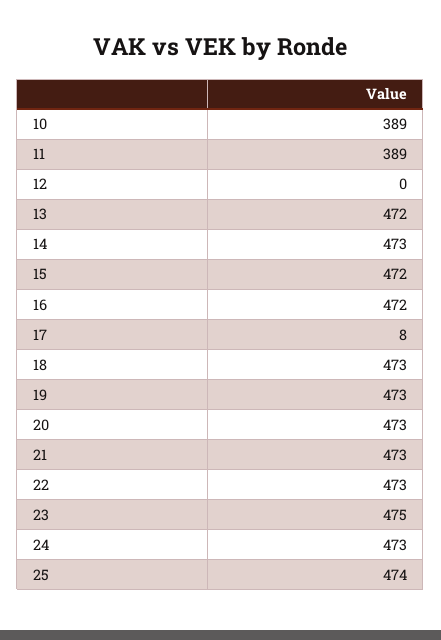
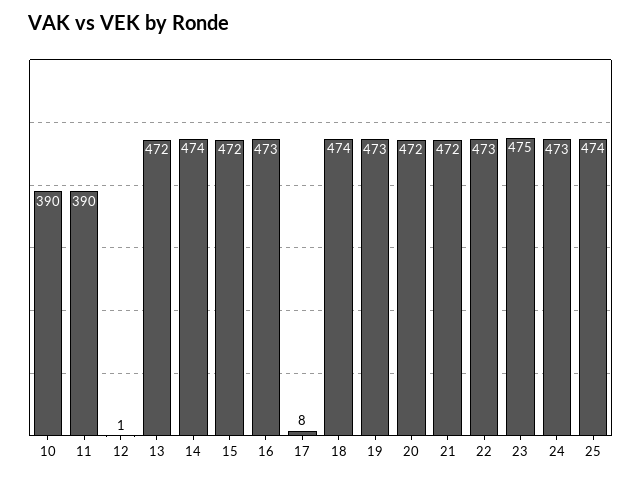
  {
-   "10": 389,
+   "10": 390,
-   "11": 389,
+   "11": 390,
-   "12": 0,
+   "12": 1,
    "13": 472,
-   "14": 473,
+   "14": 474,
    "15": 472,
-   "16": 472,
+   "16": 473,
    "17": 8,
-   "18": 473,
+   "18": 474,
    "19": 473,
-   "20": 473,
+   "20": 472,
-   "21": 473,
+   "21": 472,
    "22": 473,
    "23": 475,
    "24": 473,
    "25": 474
  }

